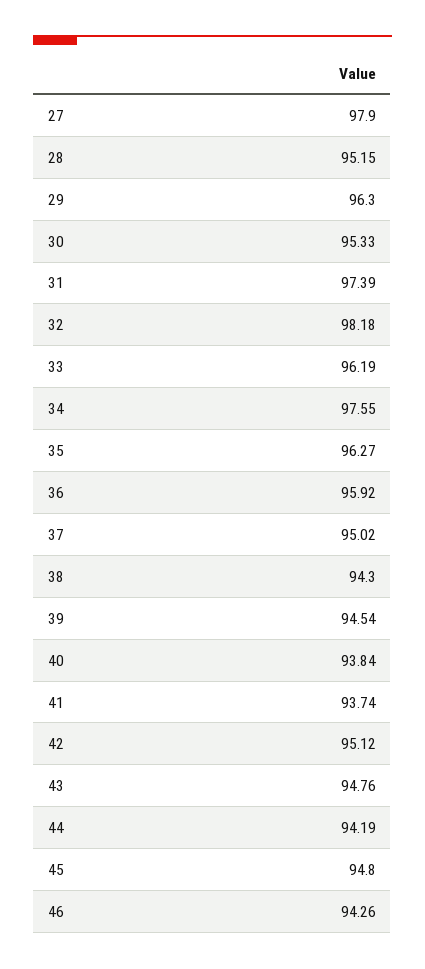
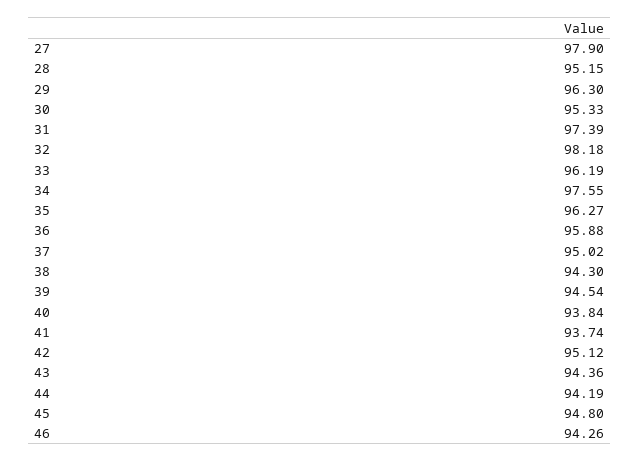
  {
    "27": 97.9,
    "28": 95.15,
    "29": 96.3,
    "30": 95.33,
    "31": 97.39,
    "32": 98.18,
    "33": 96.19,
    "34": 97.55,
    "35": 96.27,
-   "36": 95.92,
+   "36": 95.88,
    "37": 95.02,
    "38": 94.3,
    "39": 94.54,
    "40": 93.84,
    "41": 93.74,
    "42": 95.12,
-   "43": 94.76,
+   "43": 94.36,
    "44": 94.19,
    "45": 94.8,
    "46": 94.26
  }

